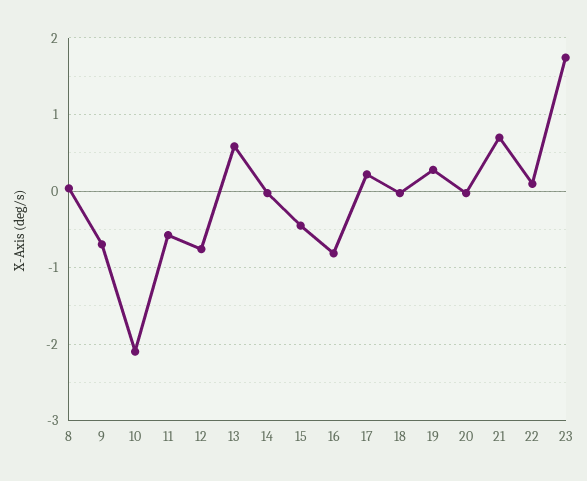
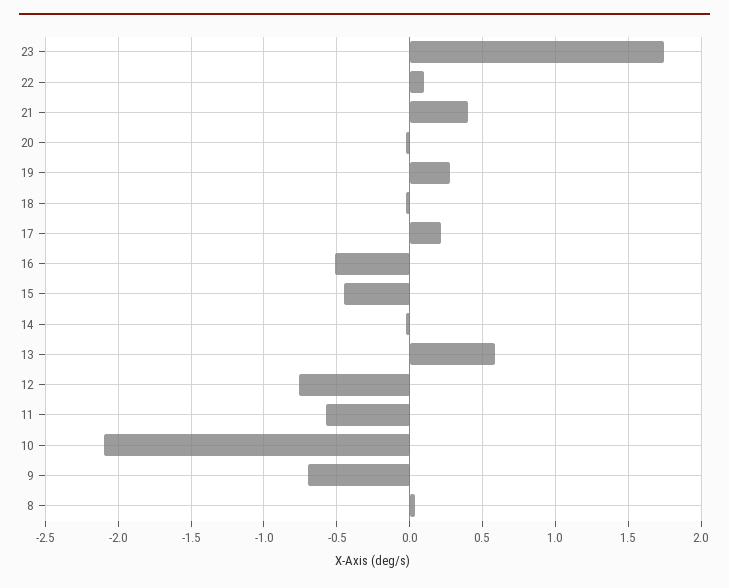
  {
    "8": 0.05,
    "9": -0.7,
    "10": -2.1,
    "11": -0.55,
    "12": -0.75,
    "13": 0.6,
    "14": -0.05,
    "15": -0.45,
-   "16": -0.8,
+   "16": -0.5,
    "17": 0.2,
    "18": -0.05,
    "19": 0.3,
    "20": -0.05,
-   "21": 0.7,
+   "21": 0.4,
    "22": 0.1,
    "23": 1.75
  }

